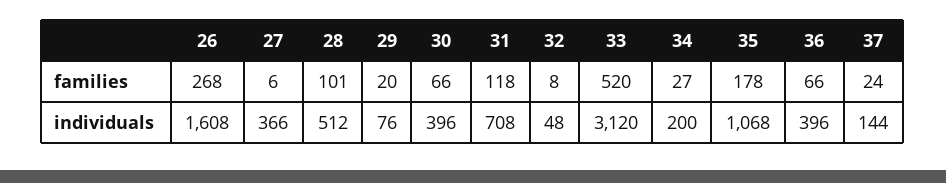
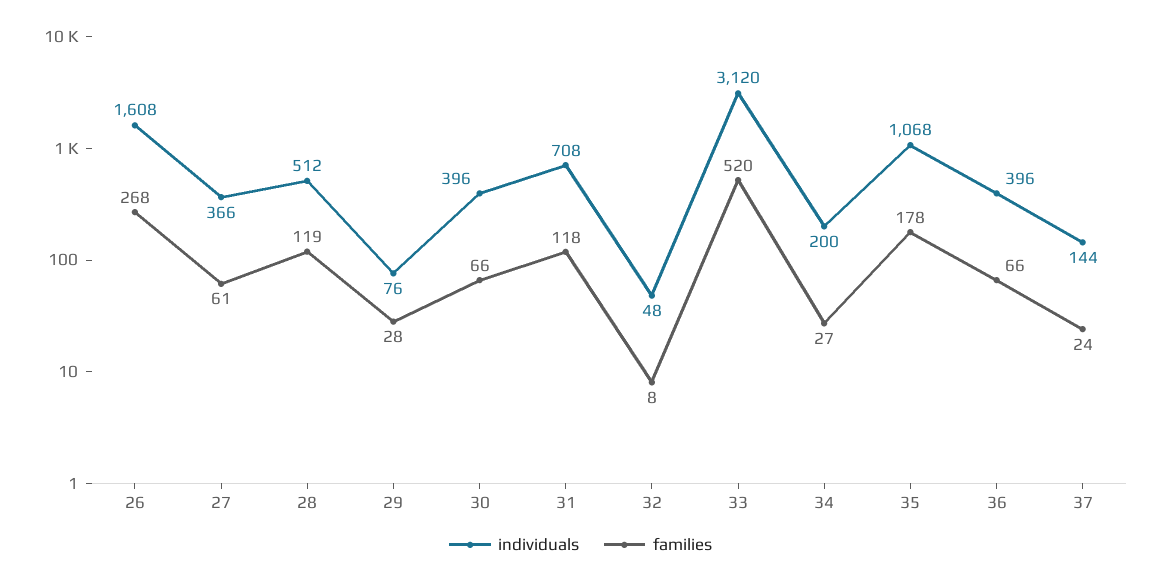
  {
    "families": {
      "26": 268,
-     "27": 6,
+     "27": 61,
-     "28": 101,
+     "28": 119,
-     "29": 20,
+     "29": 28,
      "30": 66,
      "31": 118,
      "32": 8,
      "33": 520,
      "34": 27,
      "35": 178,
      "36": 66,
      "37": 24
    },
    "individuals": {
      "26": 1608,
      "27": 366,
      "28": 512,
      "29": 76,
      "30": 396,
      "31": 708,
      "32": 48,
      "33": 3120,
      "34": 200,
      "35": 1068,
      "36": 396,
      "37": 144
    }
  }

